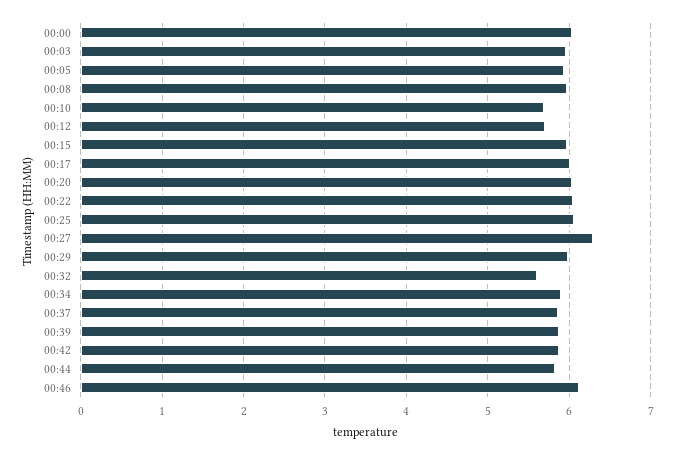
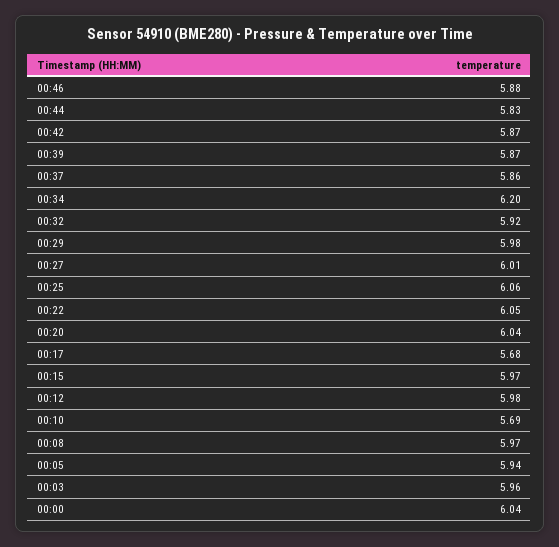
  {
    "00:00": 6.04,
    "00:03": 5.96,
    "00:05": 5.94,
    "00:08": 5.97,
    "00:10": 5.69,
-   "00:12": 5.7,
+   "00:12": 5.98,
    "00:15": 5.97,
-   "00:17": 6,
+   "00:17": 5.68,
    "00:20": 6.04,
    "00:22": 6.05,
    "00:25": 6.06,
-   "00:27": 6.3,
+   "00:27": 6.01,
    "00:29": 5.98,
-   "00:32": 5.6,
+   "00:32": 5.92,
-   "00:34": 5.9,
+   "00:34": 6.2,
    "00:37": 5.86,
    "00:39": 5.87,
    "00:42": 5.87,
    "00:44": 5.83,
-   "00:46": 6.1
+   "00:46": 5.88
  }

